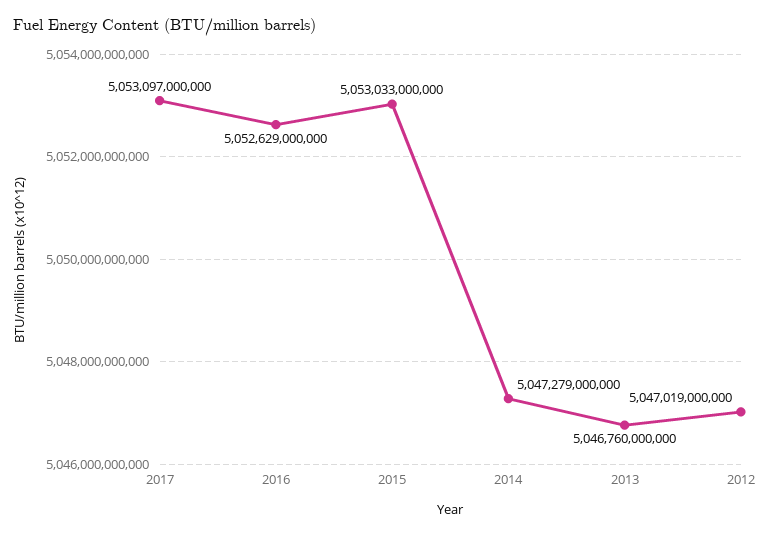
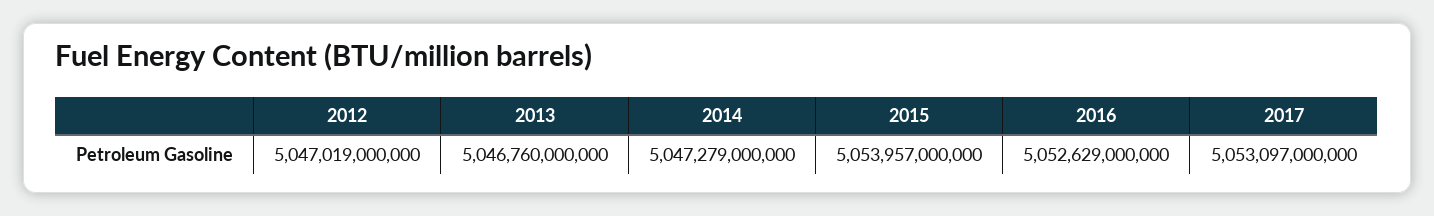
  {
    "2017": 5053097000000,
    "2016": 5052629000000,
-   "2015": 5053033000000,
+   "2015": 5053957000000,
    "2014": 5047279000000,
    "2013": 5046760000000,
    "2012": 5047019000000
  }

